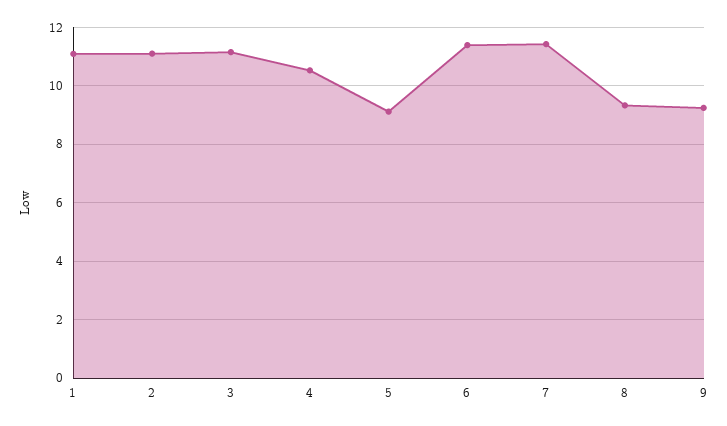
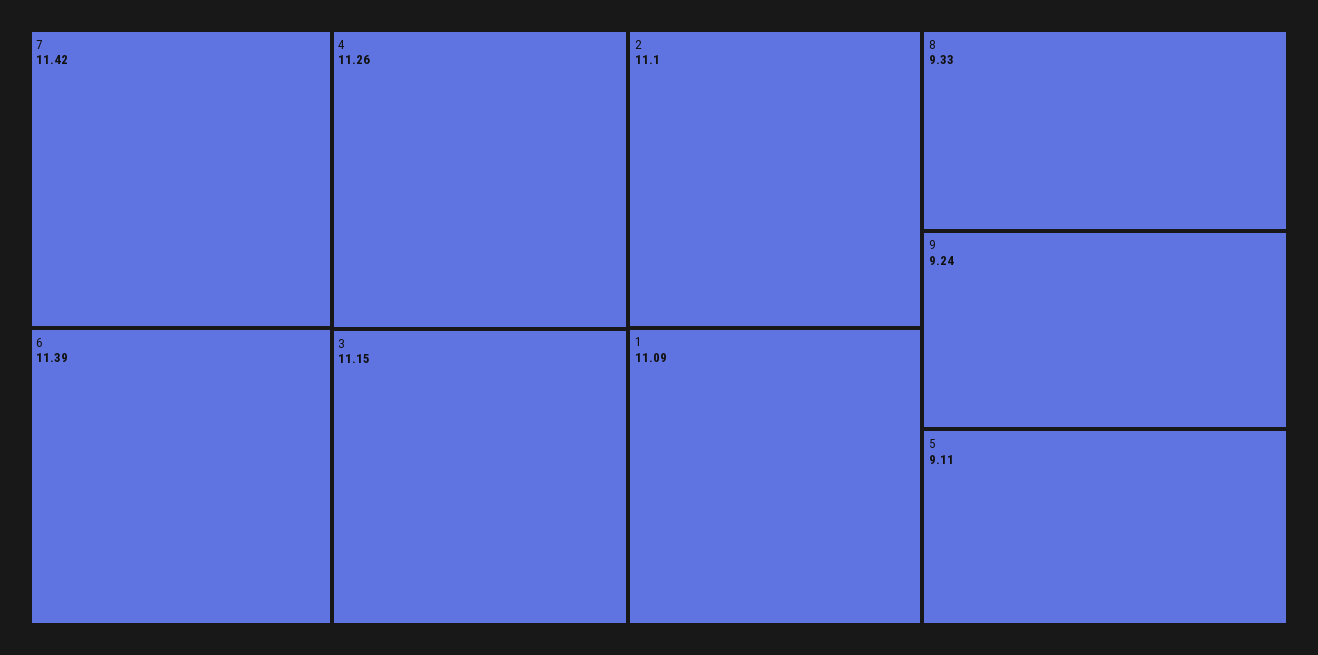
  {
    "1": 11.09,
    "2": 11.1,
    "3": 11.15,
-   "4": 10.5,
+   "4": 11.26,
    "5": 9.11,
    "6": 11.39,
    "7": 11.42,
    "8": 9.33,
    "9": 9.24
  }

